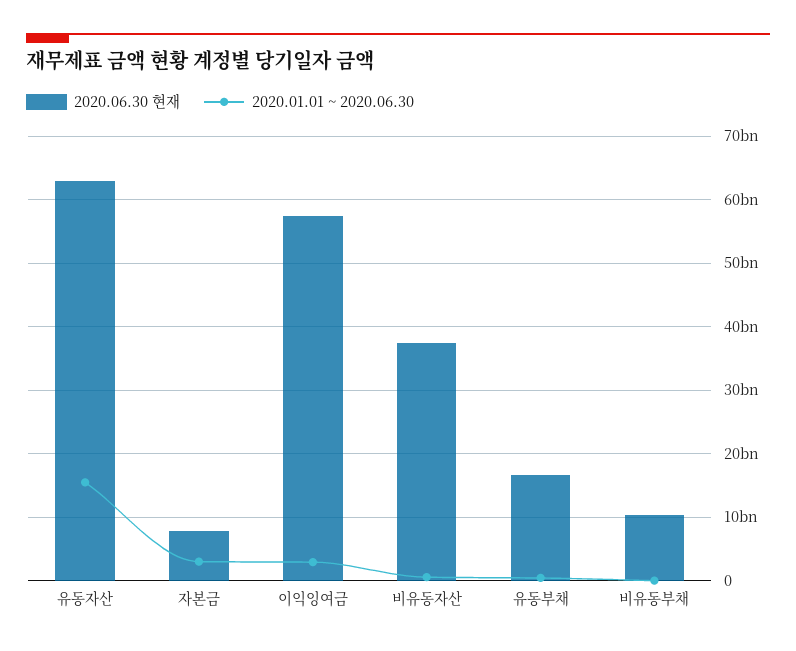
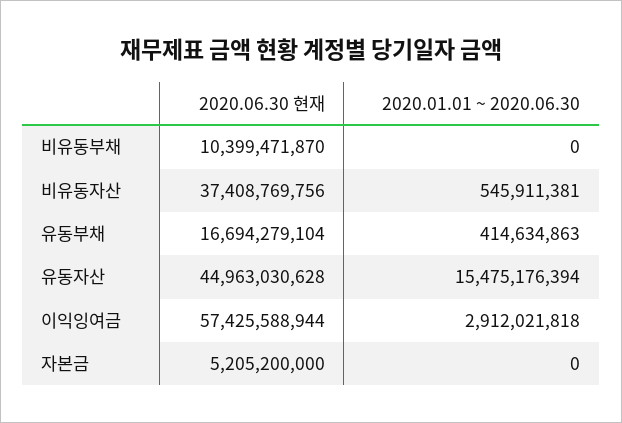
  {
    "2020.06.30 현재": {
-     "유동자산": 63000000000,
+     "유동자산": 44963030628,
-     "자본금": 8000000000,
+     "자본금": 5205200000,
      "이익잉여금": 57425588944,
      "비유동자산": 37408769756,
      "유동부채": 16694279104,
      "비유동부채": 10399471870
    },
    "2020.01.01 ~ 2020.06.30": {
      "유동자산": 15475176394,
-     "자본금": 3000000000,
+     "자본금": 0,
      "이익잉여금": 2912021818,
      "비유동자산": 545911381,
      "유동부채": 414634863,
      "비유동부채": 0
    }
  }

